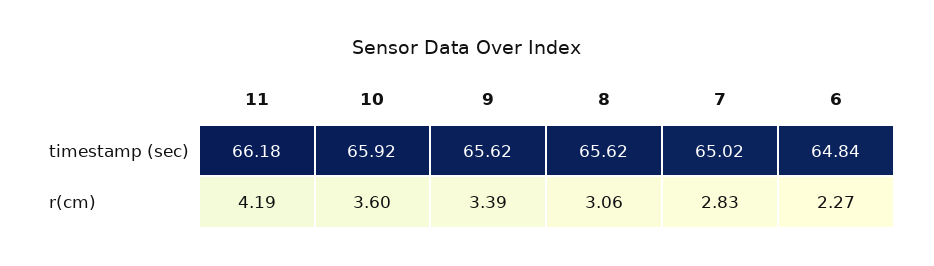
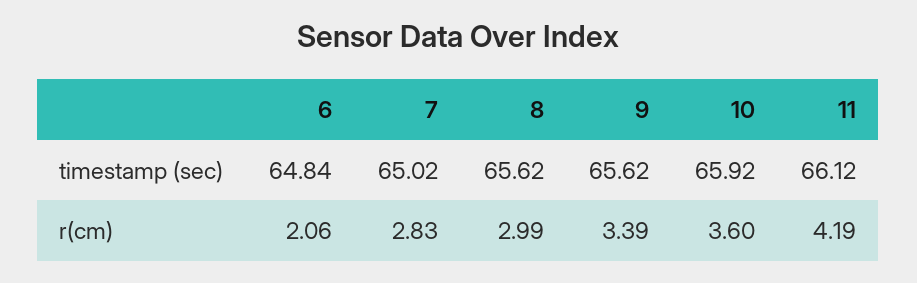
  {
    "11": {
-     "timestamp (sec)": 66.18,
+     "timestamp (sec)": 66.12,
      "r(cm)": 4.19
    },
    "10": {
      "timestamp (sec)": 65.92,
      "r(cm)": 3.6
    },
    "9": {
      "timestamp (sec)": 65.62,
      "r(cm)": 3.39
    },
    "8": {
      "timestamp (sec)": 65.62,
-     "r(cm)": 3.06
+     "r(cm)": 2.99
    },
    "7": {
      "timestamp (sec)": 65.02,
      "r(cm)": 2.83
    },
    "6": {
      "timestamp (sec)": 64.84,
-     "r(cm)": 2.27
+     "r(cm)": 2.06
    }
  }

